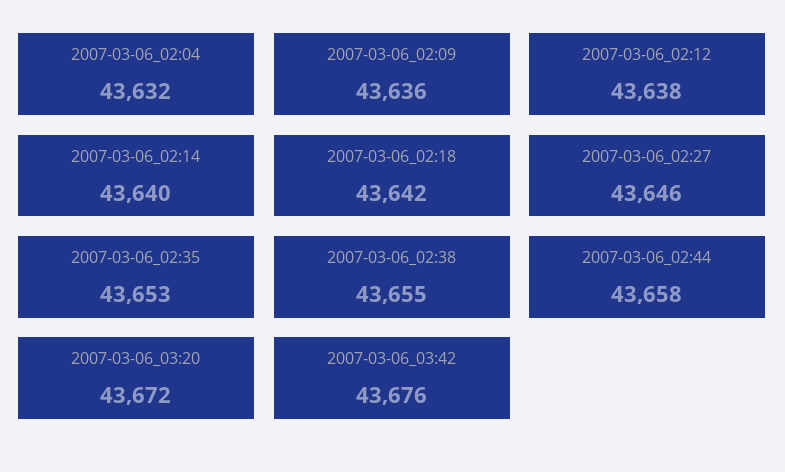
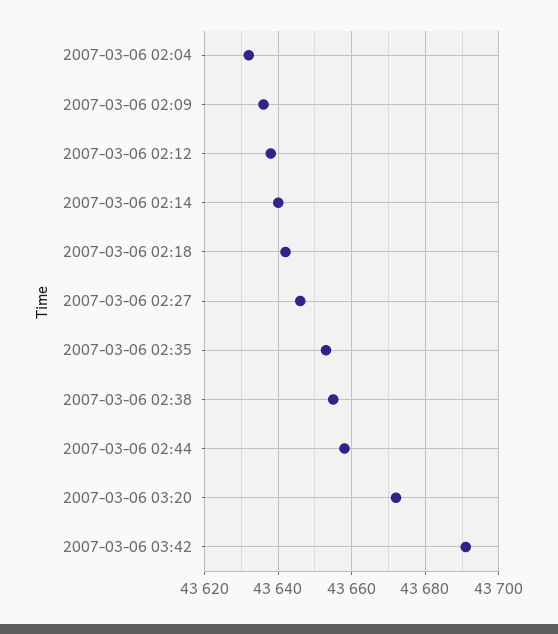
  {
    "2007-03-06_02:04": 43632,
    "2007-03-06_02:09": 43636,
    "2007-03-06_02:12": 43638,
    "2007-03-06_02:14": 43640,
    "2007-03-06_02:18": 43642,
    "2007-03-06_02:27": 43646,
    "2007-03-06_02:35": 43653,
    "2007-03-06_02:38": 43655,
    "2007-03-06_02:44": 43658,
    "2007-03-06_03:20": 43672,
-   "2007-03-06_03:42": 43676
+   "2007-03-06_03:42": 43690
  }

